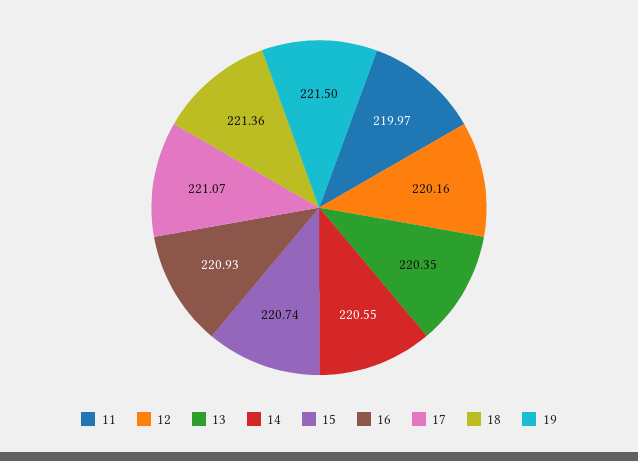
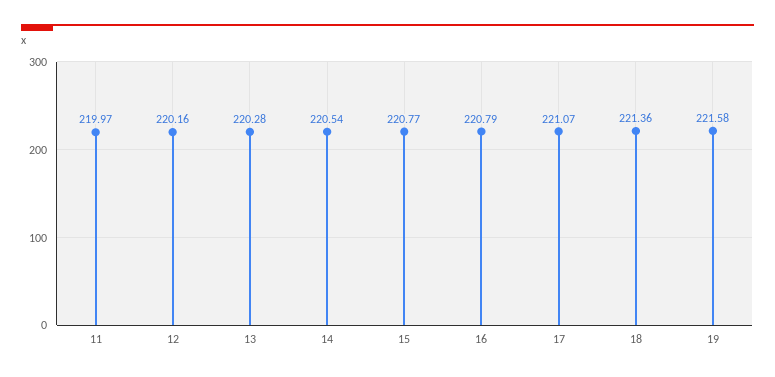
  {
    "11": 219.97,
    "12": 220.16,
-   "13": 220.35,
+   "13": 220.28,
-   "14": 220.55,
+   "14": 220.54,
-   "15": 220.74,
+   "15": 220.77,
-   "16": 220.93,
+   "16": 220.79,
    "17": 221.07,
    "18": 221.36,
-   "19": 221.5
+   "19": 221.58
  }

